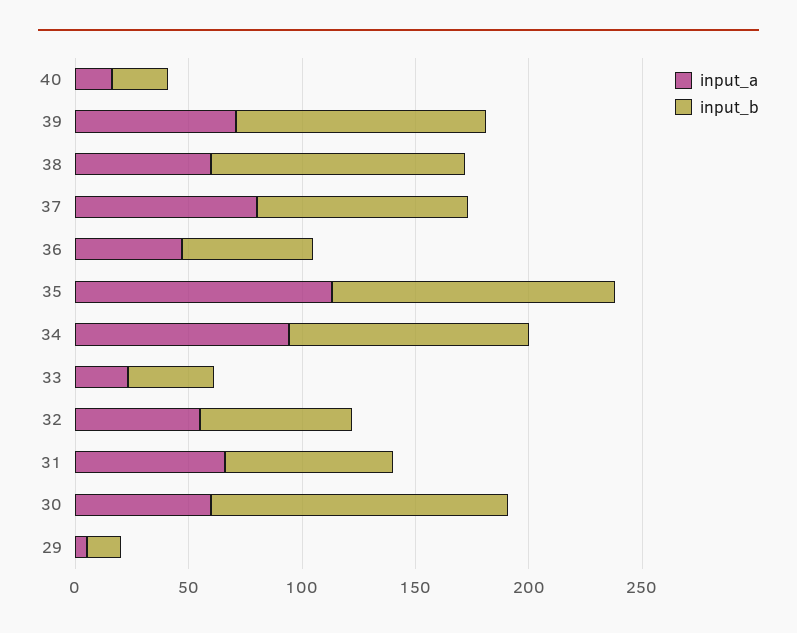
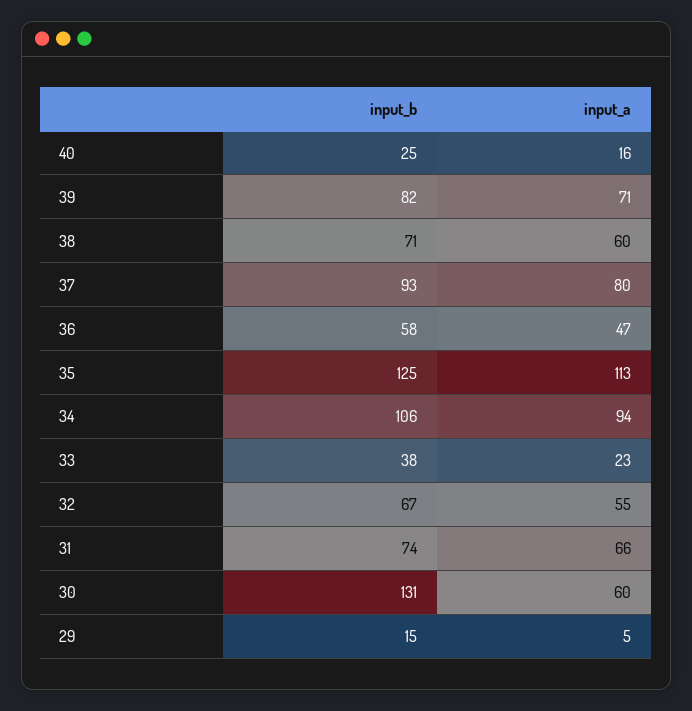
  {
    "input_a": {
      "40": 16,
      "39": 71,
      "38": 60,
      "37": 80,
      "36": 47,
      "35": 113,
      "34": 94,
      "33": 23,
      "32": 55,
      "31": 66,
      "30": 60,
      "29": 5
    },
    "input_b": {
      "40": 25,
-     "39": 110,
+     "39": 82,
-     "38": 110,
+     "38": 71,
      "37": 93,
      "36": 58,
      "35": 125,
      "34": 106,
      "33": 38,
      "32": 67,
      "31": 74,
      "30": 131,
      "29": 15
    }
  }

